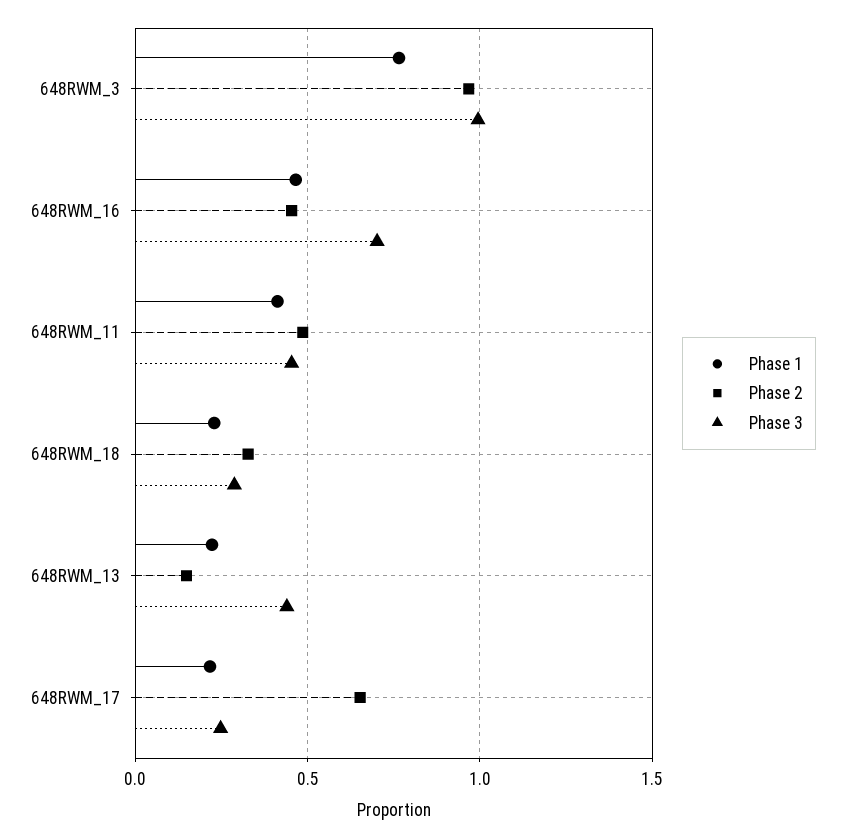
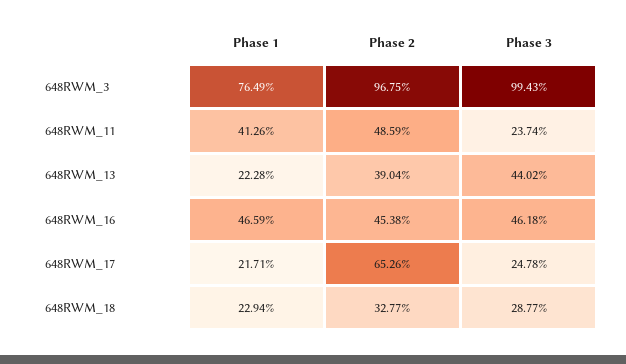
  {
    "Phase 1": {
      "648RWM_3": 0.7649,
      "648RWM_16": 0.4659,
      "648RWM_11": 0.4126,
      "648RWM_18": 0.2294,
      "648RWM_13": 0.2228,
      "648RWM_17": 0.2171
    },
    "Phase 2": {
      "648RWM_3": 0.9675,
      "648RWM_16": 0.4538,
      "648RWM_11": 0.4859,
      "648RWM_18": 0.3277,
-     "648RWM_13": 0.15,
+     "648RWM_13": 0.3904,
      "648RWM_17": 0.6526
    },
    "Phase 3": {
      "648RWM_3": 0.9943,
-     "648RWM_16": 0.7,
+     "648RWM_16": 0.4618,
-     "648RWM_11": 0.45,
+     "648RWM_11": 0.2374,
      "648RWM_18": 0.2877,
      "648RWM_13": 0.4402,
      "648RWM_17": 0.2478
    }
  }

